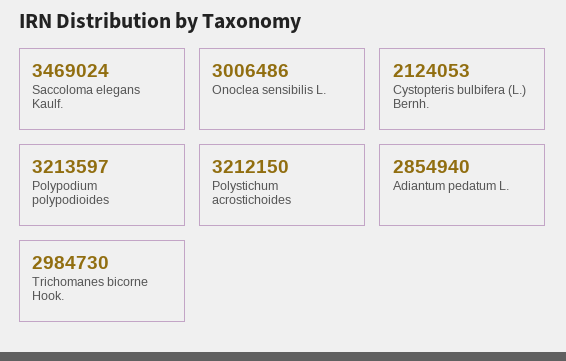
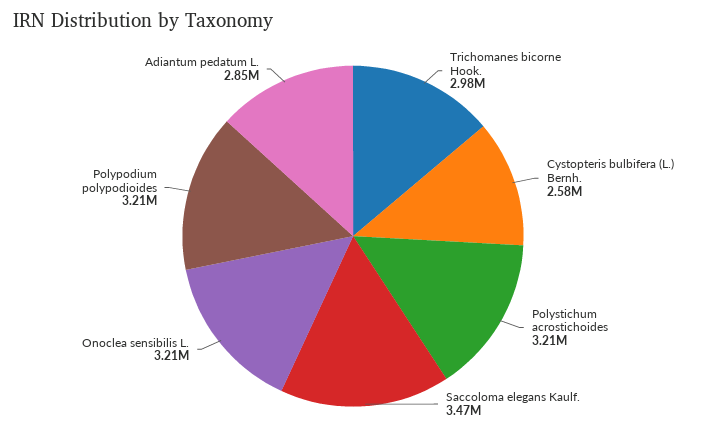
  {
    "Saccoloma elegans Kaulf.": 3469024,
-   "Onoclea sensibilis L.": 3006486,
+   "Onoclea sensibilis L.": 3210000,
-   "Cystopteris bulbifera (L.) Bernh.": 2124053,
+   "Cystopteris bulbifera (L.) Bernh.": 2580000,
    "Polypodium polypodioides": 3213597,
    "Polystichum acrostichoides": 3212150,
    "Adiantum pedatum L.": 2854940,
    "Trichomanes bicorne Hook.": 2984730
  }

